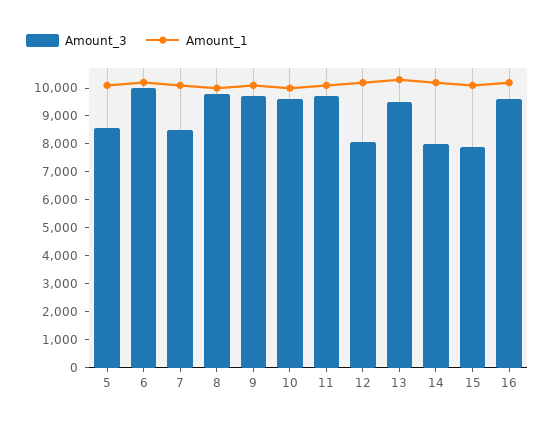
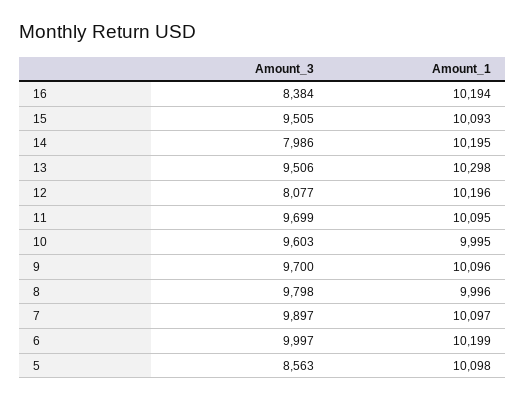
  {
    "Amount_3": {
      "5": 8563,
      "6": 9997,
-     "7": 8500,
+     "7": 9897,
      "8": 9798,
      "9": 9700,
      "10": 9603,
      "11": 9699,
      "12": 8077,
      "13": 9506,
      "14": 7986,
-     "15": 8000,
+     "15": 9505,
-     "16": 9500
+     "16": 8384
    },
    "Amount_1": {
      "5": 10098,
      "6": 10199,
      "7": 10097,
      "8": 9996,
      "9": 10096,
      "10": 9995,
      "11": 10095,
      "12": 10196,
      "13": 10298,
      "14": 10195,
      "15": 10093,
      "16": 10194
    }
  }

